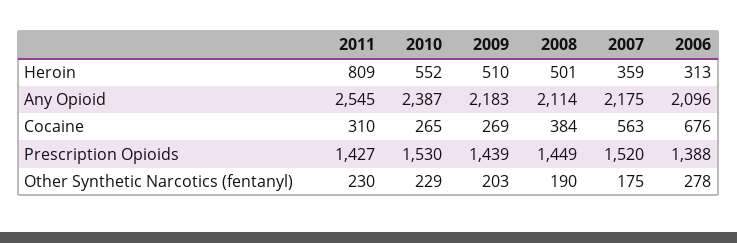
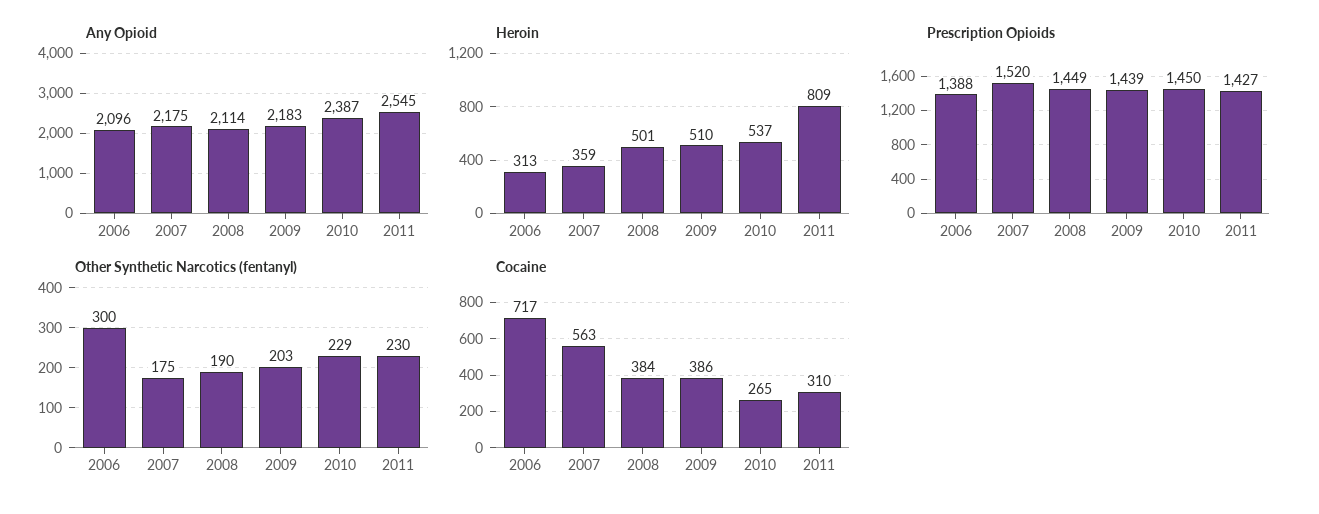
  {
    "Heroin": {
      "2011": 809,
-     "2010": 552,
+     "2010": 537,
      "2009": 510,
      "2008": 501,
      "2007": 359,
      "2006": 313
    },
    "Any Opioid": {
      "2011": 2545,
      "2010": 2387,
      "2009": 2183,
      "2008": 2114,
      "2007": 2175,
      "2006": 2096
    },
    "Cocaine": {
      "2011": 310,
      "2010": 265,
-     "2009": 269,
+     "2009": 386,
      "2008": 384,
      "2007": 563,
-     "2006": 676
+     "2006": 717
    },
    "Prescription Opioids": {
      "2011": 1427,
-     "2010": 1530,
+     "2010": 1450,
      "2009": 1439,
      "2008": 1449,
      "2007": 1520,
      "2006": 1388
    },
    "Other Synthetic Narcotics (fentanyl)": {
      "2011": 230,
      "2010": 229,
      "2009": 203,
      "2008": 190,
      "2007": 175,
-     "2006": 278
+     "2006": 300
    }
  }

